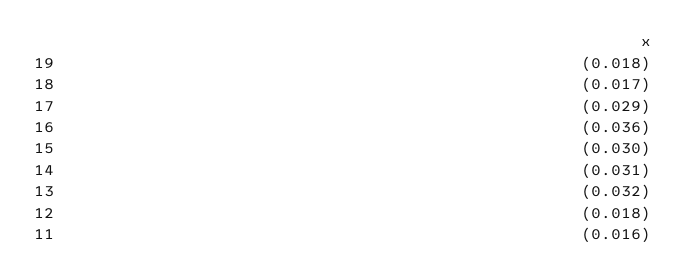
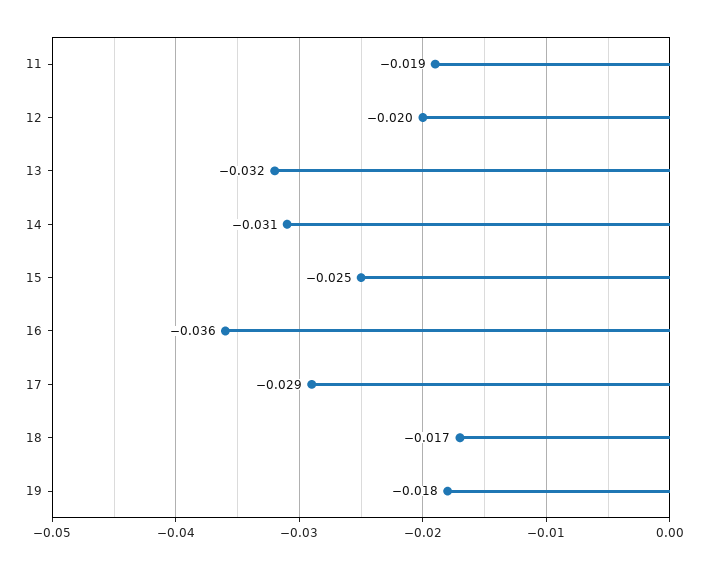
  {
    "19": -0.018,
    "18": -0.017,
    "17": -0.029,
    "16": -0.036,
-   "15": -0.03,
+   "15": -0.025,
    "14": -0.031,
    "13": -0.032,
-   "12": -0.018,
+   "12": -0.02,
-   "11": -0.016
+   "11": -0.019
  }

